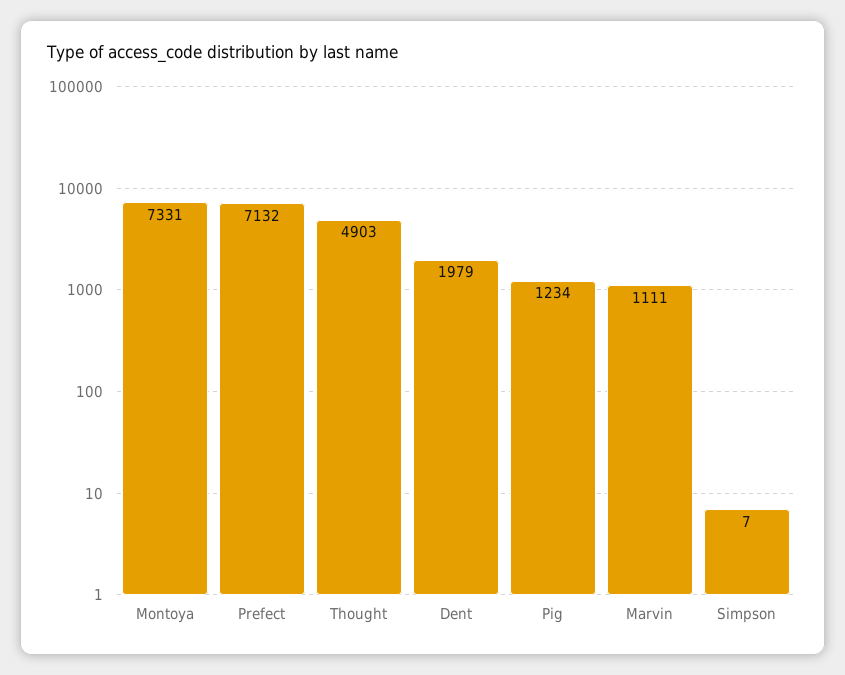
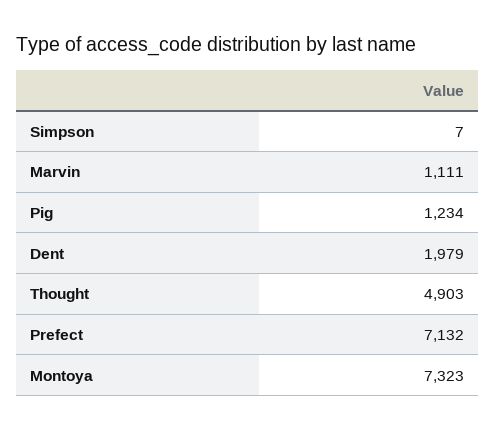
  {
-   "Montoya": 7331,
+   "Montoya": 7323,
    "Prefect": 7132,
    "Thought": 4903,
    "Dent": 1979,
    "Pig": 1234,
    "Marvin": 1111,
    "Simpson": 7
  }

